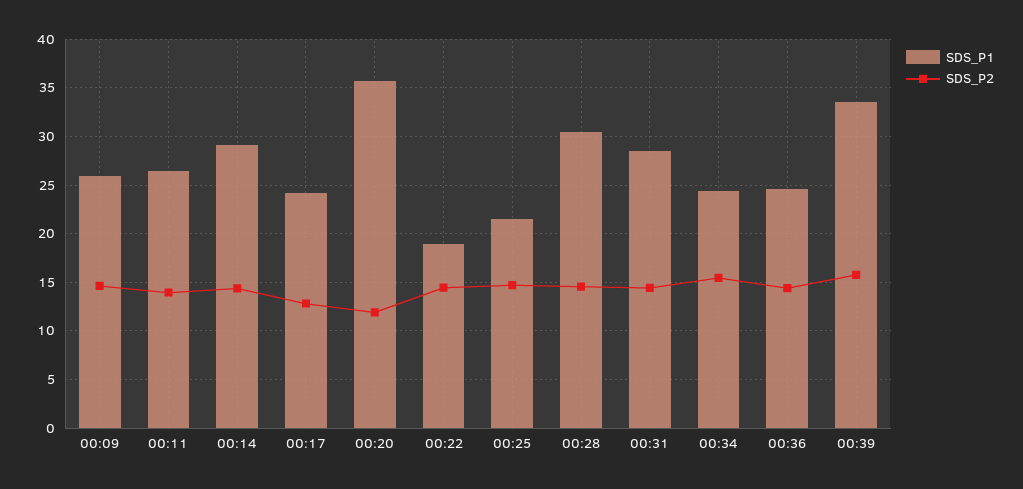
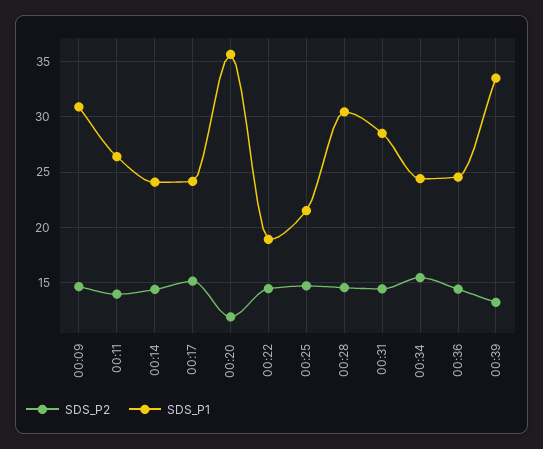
  {
    "SDS_P1": {
-     "00:09": 26,
+     "00:09": 31,
      "00:11": 26,
-     "00:14": 29,
+     "00:14": 24,
      "00:17": 24,
      "00:20": 36,
      "00:22": 19,
      "00:25": 22,
      "00:28": 30,
      "00:31": 29,
      "00:34": 24,
      "00:36": 25,
      "00:39": 34
    },
    "SDS_P2": {
      "00:09": 15,
      "00:11": 14,
      "00:14": 14,
-     "00:17": 13,
+     "00:17": 15,
      "00:20": 12,
      "00:22": 14,
      "00:25": 15,
      "00:28": 15,
      "00:31": 14,
      "00:34": 15,
      "00:36": 14,
-     "00:39": 16
+     "00:39": 13
    }
  }

